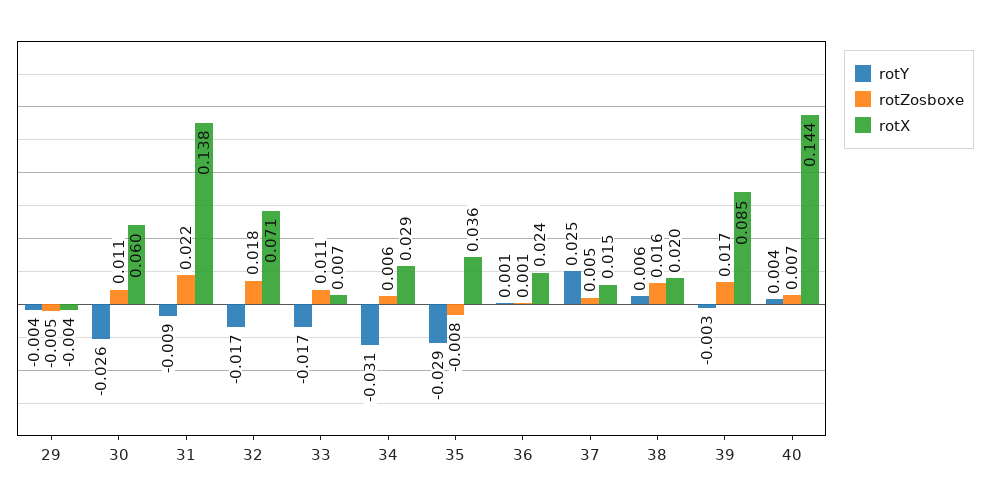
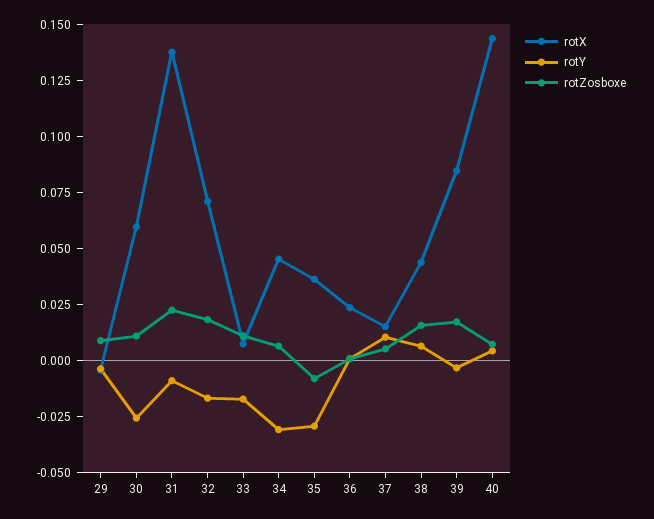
  {
    "rotY": {
      "29": -0.004,
      "30": -0.026,
      "31": -0.009,
      "32": -0.017,
      "33": -0.017,
      "34": -0.031,
      "35": -0.029,
      "36": 0.001,
-     "37": 0.025,
+     "37": 0.01,
      "38": 0.006,
      "39": -0.003,
      "40": 0.004
    },
    "rotZosboxe": {
-     "29": -0.005,
+     "29": 0.01,
      "30": 0.011,
      "31": 0.022,
      "32": 0.018,
      "33": 0.011,
      "34": 0.006,
      "35": -0.008,
      "36": 0.001,
      "37": 0.005,
      "38": 0.016,
      "39": 0.017,
      "40": 0.007
    },
    "rotX": {
      "29": -0.004,
      "30": 0.06,
      "31": 0.138,
      "32": 0.071,
      "33": 0.007,
-     "34": 0.029,
+     "34": 0.045,
      "35": 0.036,
      "36": 0.024,
      "37": 0.015,
-     "38": 0.02,
+     "38": 0.045,
      "39": 0.085,
      "40": 0.144
    }
  }

